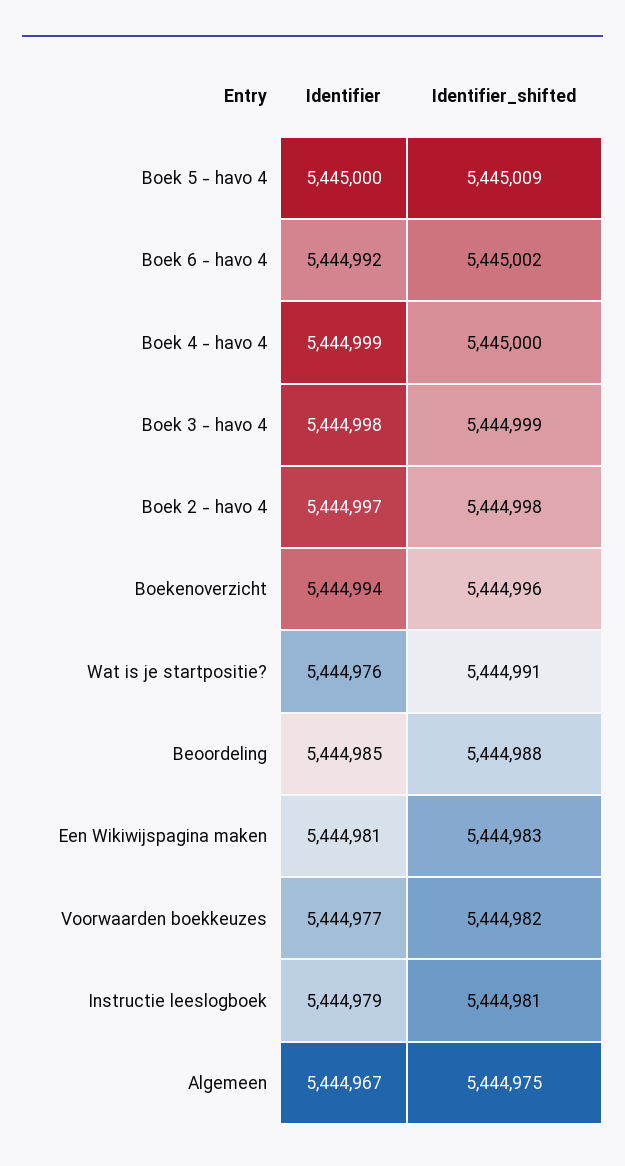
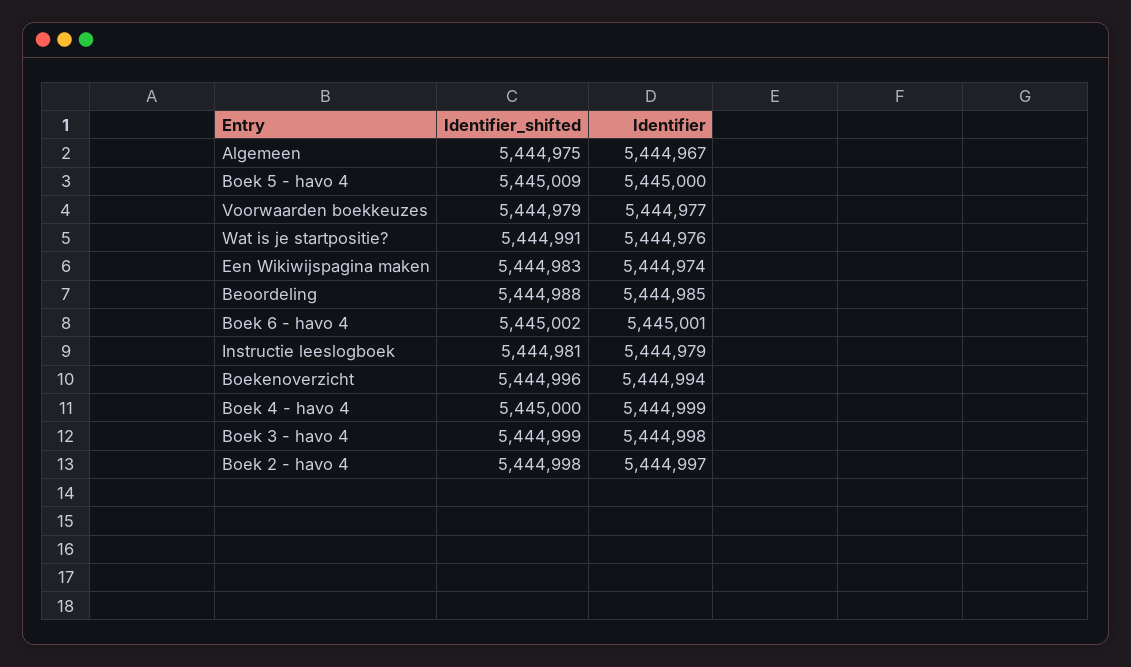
  {
    "Identifier": {
      "Boek 5 - havo 4": 5445000,
-     "Boek 6 - havo 4": 5444992,
+     "Boek 6 - havo 4": 5445001,
      "Boek 4 - havo 4": 5444999,
      "Boek 3 - havo 4": 5444998,
      "Boek 2 - havo 4": 5444997,
      "Boekenoverzicht": 5444994,
      "Wat is je startpositie?": 5444976,
      "Beoordeling": 5444985,
-     "Een Wikiwijspagina maken": 5444981,
+     "Een Wikiwijspagina maken": 5444974,
      "Voorwaarden boekkeuzes": 5444977,
      "Instructie leeslogboek": 5444979,
      "Algemeen": 5444967
    },
    "Identifier_shifted": {
      "Boek 5 - havo 4": 5445009,
      "Boek 6 - havo 4": 5445002,
      "Boek 4 - havo 4": 5445000,
      "Boek 3 - havo 4": 5444999,
      "Boek 2 - havo 4": 5444998,
      "Boekenoverzicht": 5444996,
      "Wat is je startpositie?": 5444991,
      "Beoordeling": 5444988,
      "Een Wikiwijspagina maken": 5444983,
-     "Voorwaarden boekkeuzes": 5444982,
+     "Voorwaarden boekkeuzes": 5444979,
      "Instructie leeslogboek": 5444981,
      "Algemeen": 5444975
    }
  }

